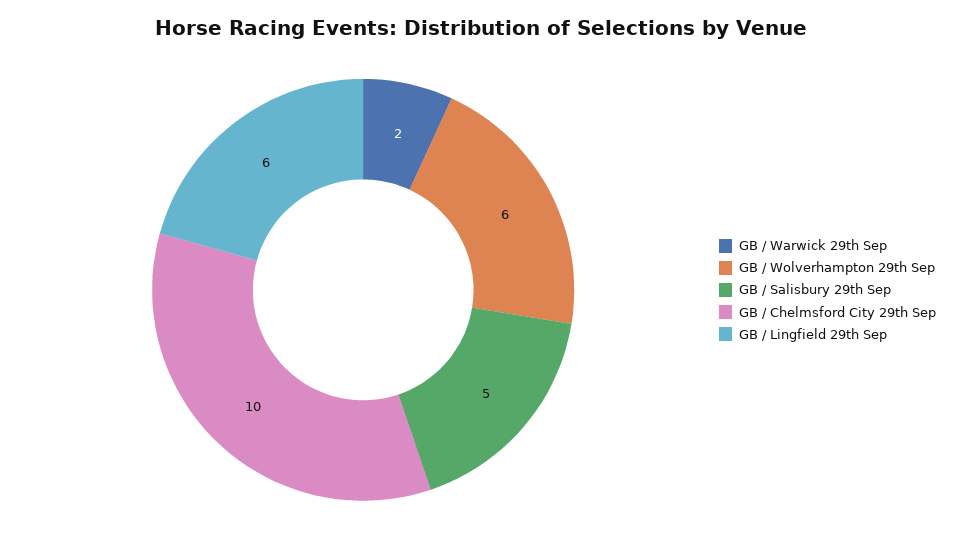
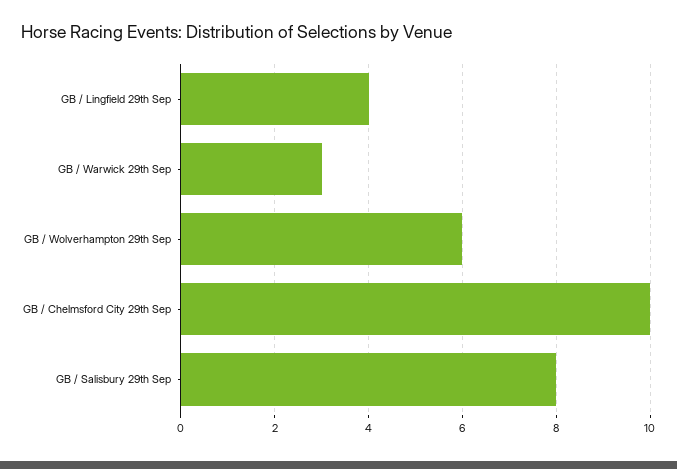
  {
-   "GB / Warwick 29th Sep": 2,
+   "GB / Warwick 29th Sep": 3,
    "GB / Wolverhampton 29th Sep": 6,
-   "GB / Salisbury 29th Sep": 5,
+   "GB / Salisbury 29th Sep": 8,
    "GB / Chelmsford City 29th Sep": 10,
-   "GB / Lingfield 29th Sep": 6
+   "GB / Lingfield 29th Sep": 4
  }

